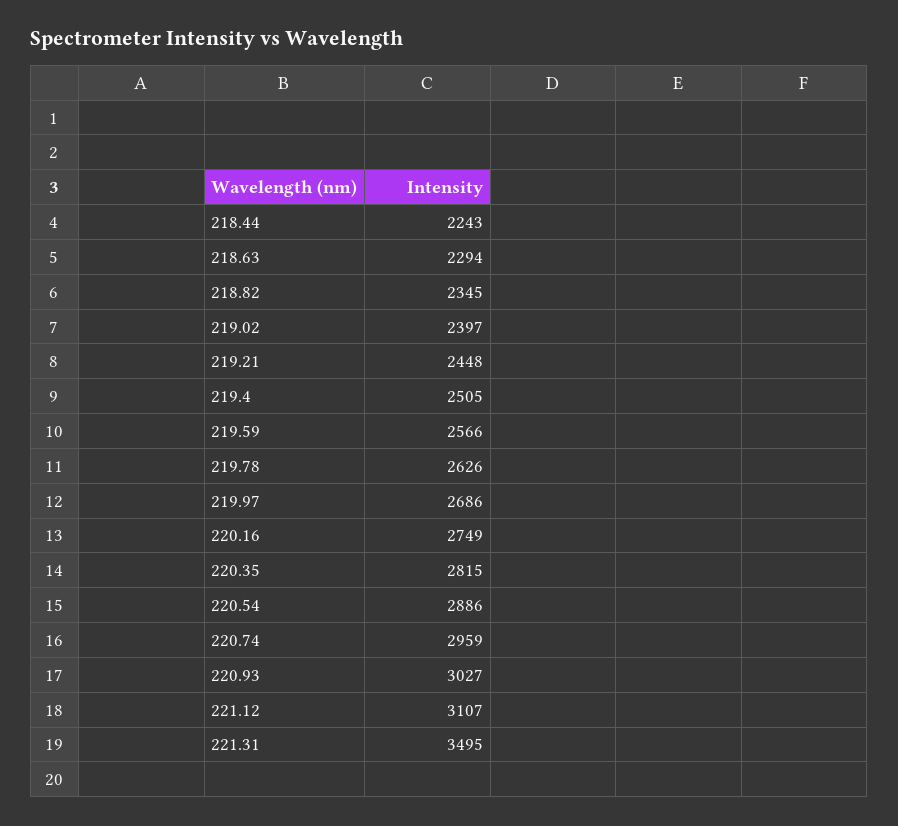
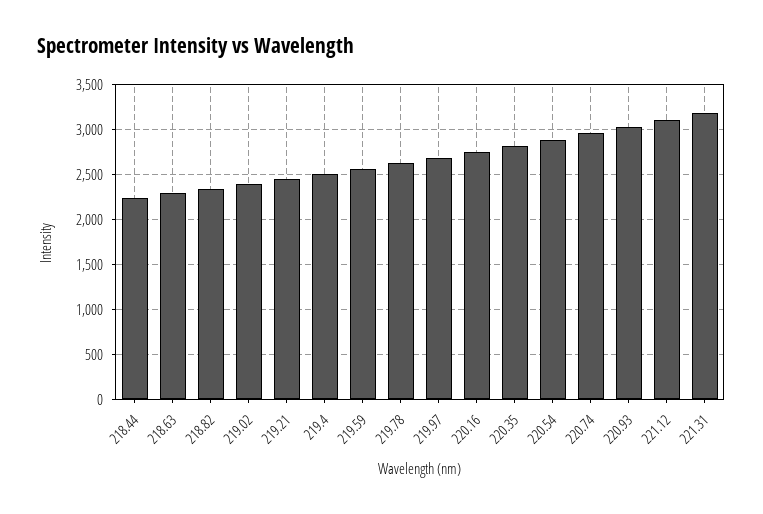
  {
    "218.44": 2243,
    "218.63": 2294,
    "218.82": 2345,
    "219.02": 2397,
    "219.21": 2448,
    "219.4": 2505,
    "219.59": 2566,
    "219.78": 2626,
    "219.97": 2686,
    "220.16": 2749,
    "220.35": 2815,
    "220.54": 2886,
    "220.74": 2959,
    "220.93": 3027,
    "221.12": 3107,
-   "221.31": 3495
+   "221.31": 3200
  }

